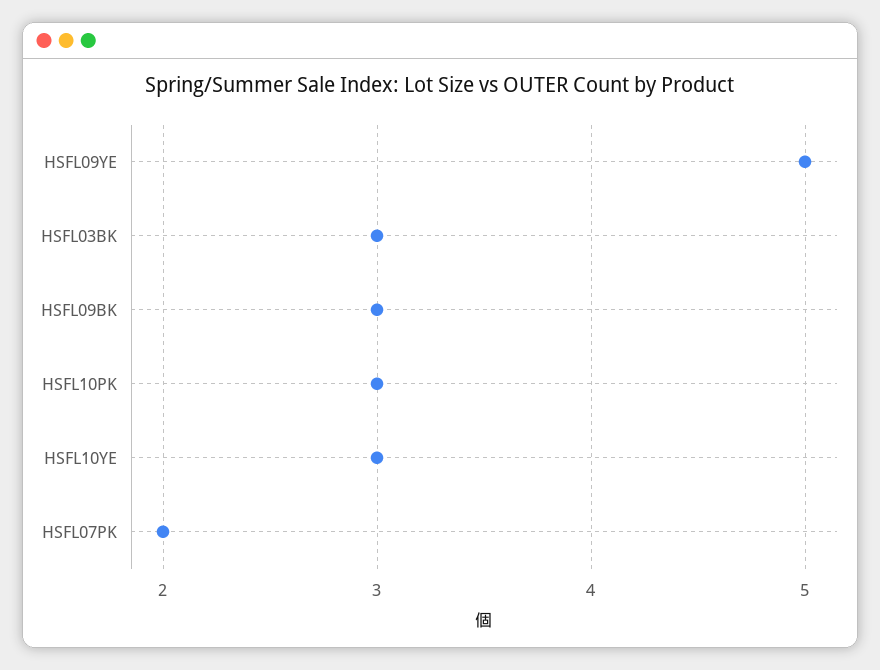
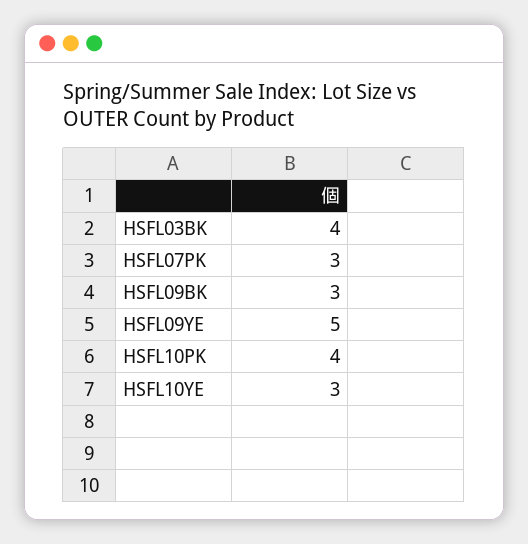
  {
    "HSFL09YE": 5,
-   "HSFL03BK": 3,
+   "HSFL03BK": 4,
    "HSFL09BK": 3,
-   "HSFL10PK": 3,
+   "HSFL10PK": 4,
    "HSFL10YE": 3,
-   "HSFL07PK": 2
+   "HSFL07PK": 3
  }

